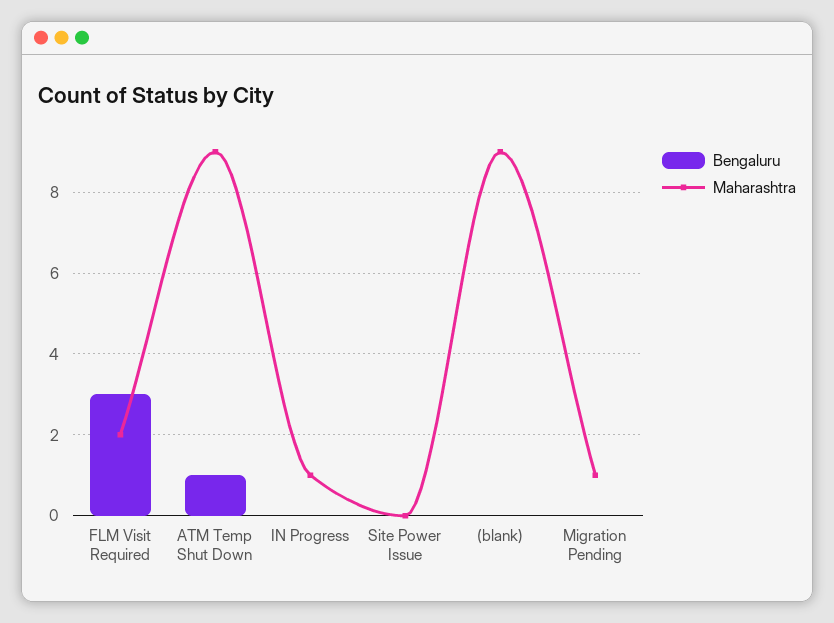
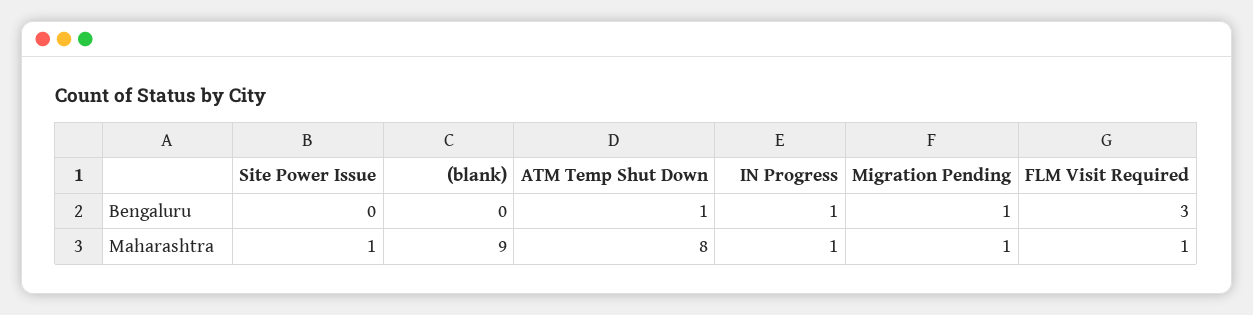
  {
    "Bengaluru": {
      "FLM Visit Required": 3,
      "ATM Temp Shut Down": 1,
-     "IN Progress": 0,
+     "IN Progress": 1,
      "Site Power Issue": 0,
      "(blank)": 0,
-     "Migration Pending": 0
+     "Migration Pending": 1
    },
    "Maharashtra": {
-     "FLM Visit Required": 2,
+     "FLM Visit Required": 1,
-     "ATM Temp Shut Down": 9,
+     "ATM Temp Shut Down": 8,
      "IN Progress": 1,
-     "Site Power Issue": 0,
+     "Site Power Issue": 1,
      "(blank)": 9,
      "Migration Pending": 1
    }
  }

